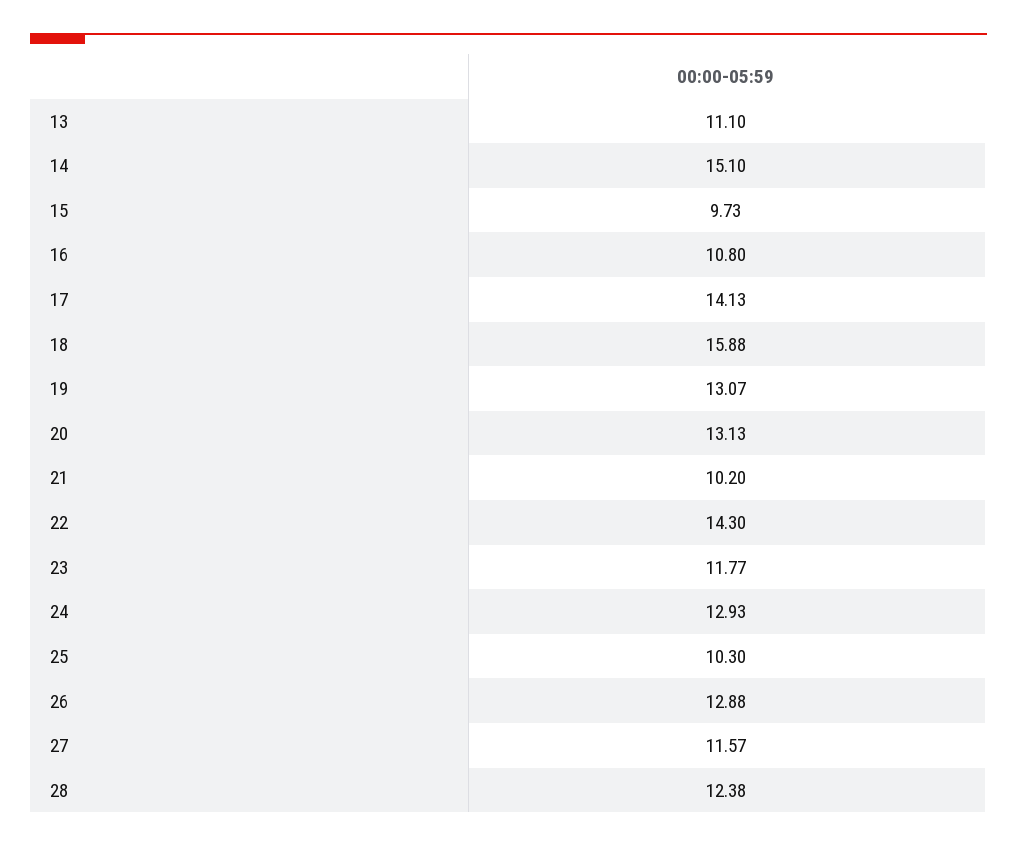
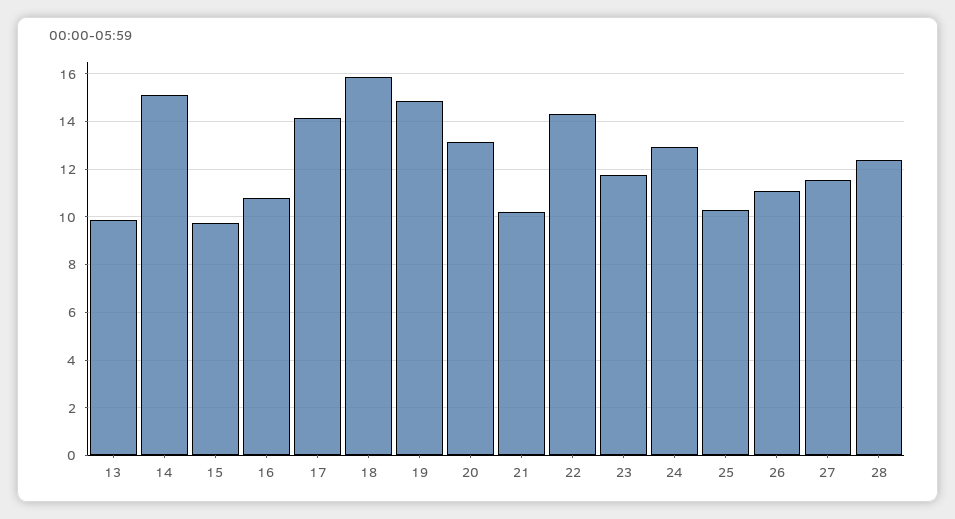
  {
-   "13": 11.1,
+   "13": 10,
    "14": 15.1,
    "15": 9.73,
    "16": 10.8,
    "17": 14.13,
    "18": 15.88,
-   "19": 13.07,
+   "19": 15,
    "20": 13.13,
    "21": 10.2,
    "22": 14.3,
    "23": 11.77,
    "24": 12.93,
    "25": 10.3,
-   "26": 12.88,
+   "26": 11,
    "27": 11.57,
    "28": 12.38
  }

